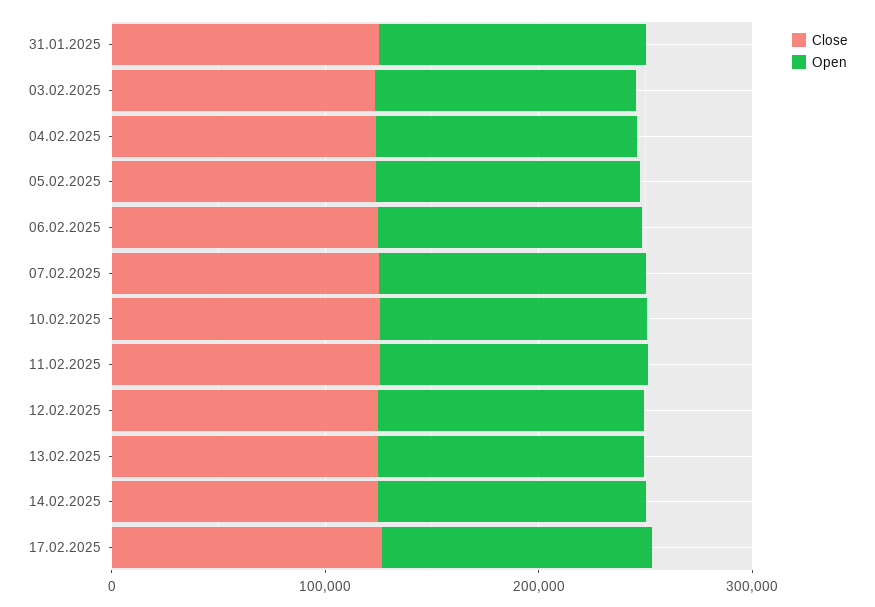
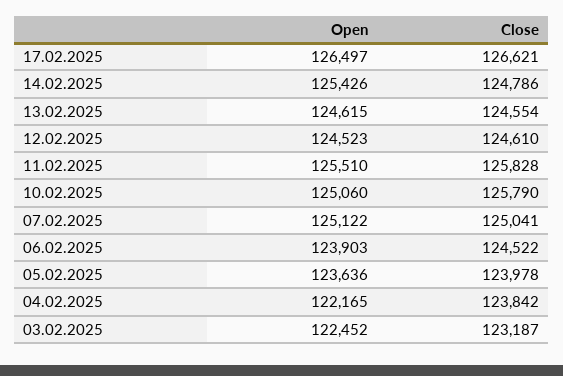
  {
    "Close": {
-     "31.01.2025": 120000,
      "03.02.2025": 123187,
      "04.02.2025": 123842,
      "05.02.2025": 123978,
      "06.02.2025": 124522,
      "07.02.2025": 125041,
      "10.02.2025": 125790,
      "11.02.2025": 125828,
      "12.02.2025": 124610,
      "13.02.2025": 124554,
      "14.02.2025": 124786,
      "17.02.2025": 126621
    },
    "Open": {
-     "31.01.2025": 120000,
      "03.02.2025": 122452,
      "04.02.2025": 122165,
      "05.02.2025": 123636,
      "06.02.2025": 123903,
      "07.02.2025": 125122,
      "10.02.2025": 125060,
      "11.02.2025": 125510,
      "12.02.2025": 124523,
      "13.02.2025": 124615,
      "14.02.2025": 125426,
      "17.02.2025": 126497
    }
  }

